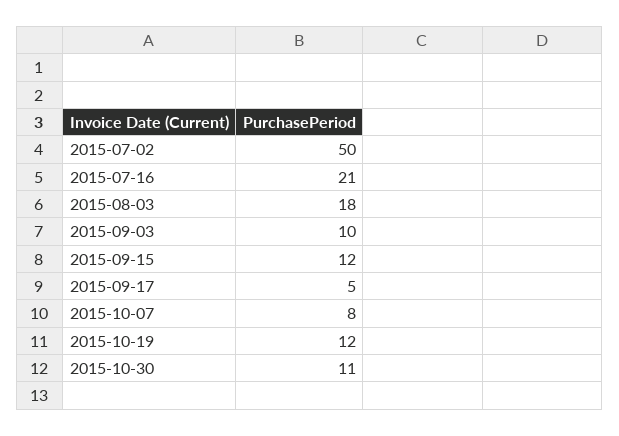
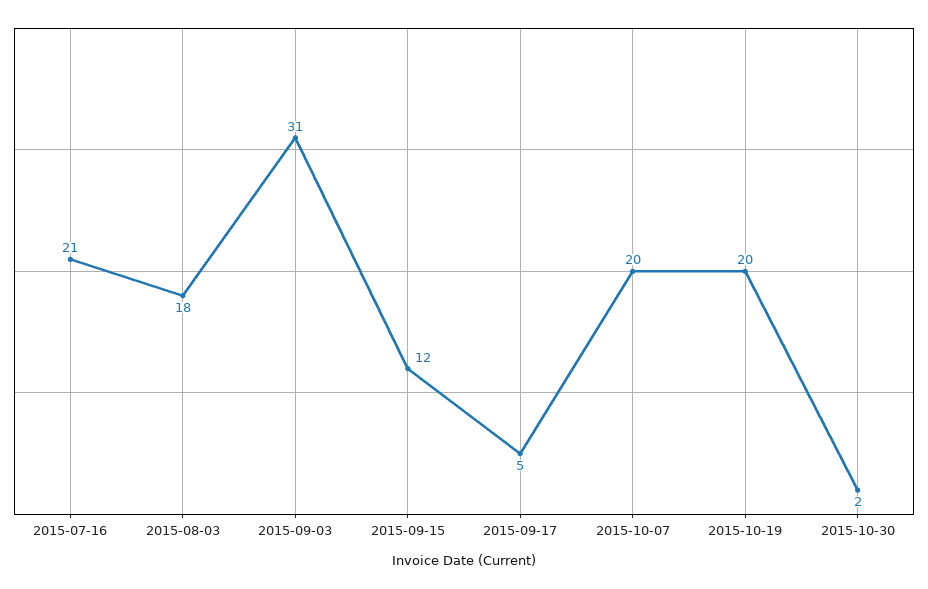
  {
-   "2015-07-02": 50,
    "2015-07-16": 21,
    "2015-08-03": 18,
-   "2015-09-03": 10,
+   "2015-09-03": 31,
    "2015-09-15": 12,
    "2015-09-17": 5,
-   "2015-10-07": 8,
+   "2015-10-07": 20,
-   "2015-10-19": 12,
+   "2015-10-19": 20,
-   "2015-10-30": 11
+   "2015-10-30": 2
  }

